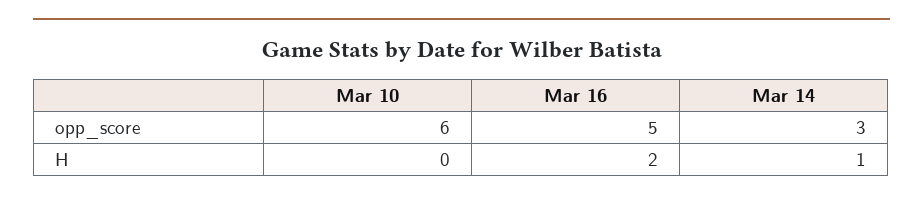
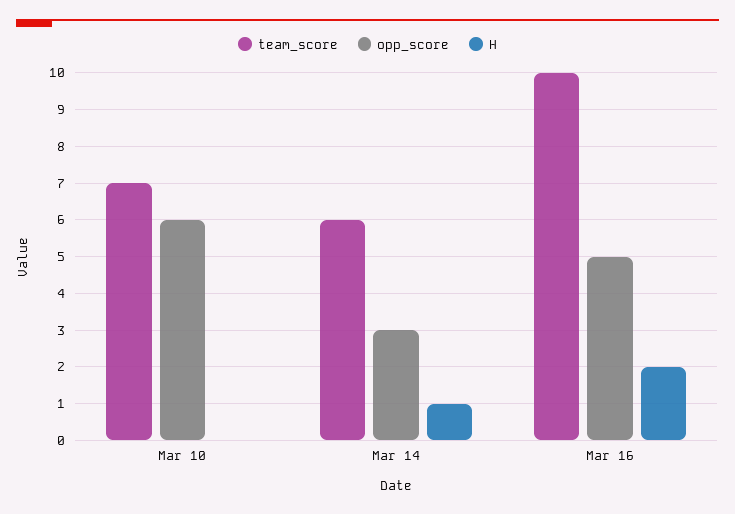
  {
    "opp_score": {
      "Mar 10": 6,
      "Mar 16": 5,
      "Mar 14": 3
    },
    "H": {
      "Mar 10": 0,
      "Mar 16": 2,
      "Mar 14": 1
-   }
+   },
+   "team_score": {
+     "Mar 10": 7,
+     "Mar 14": 6,
+     "Mar 16": 10
+   }
  }

